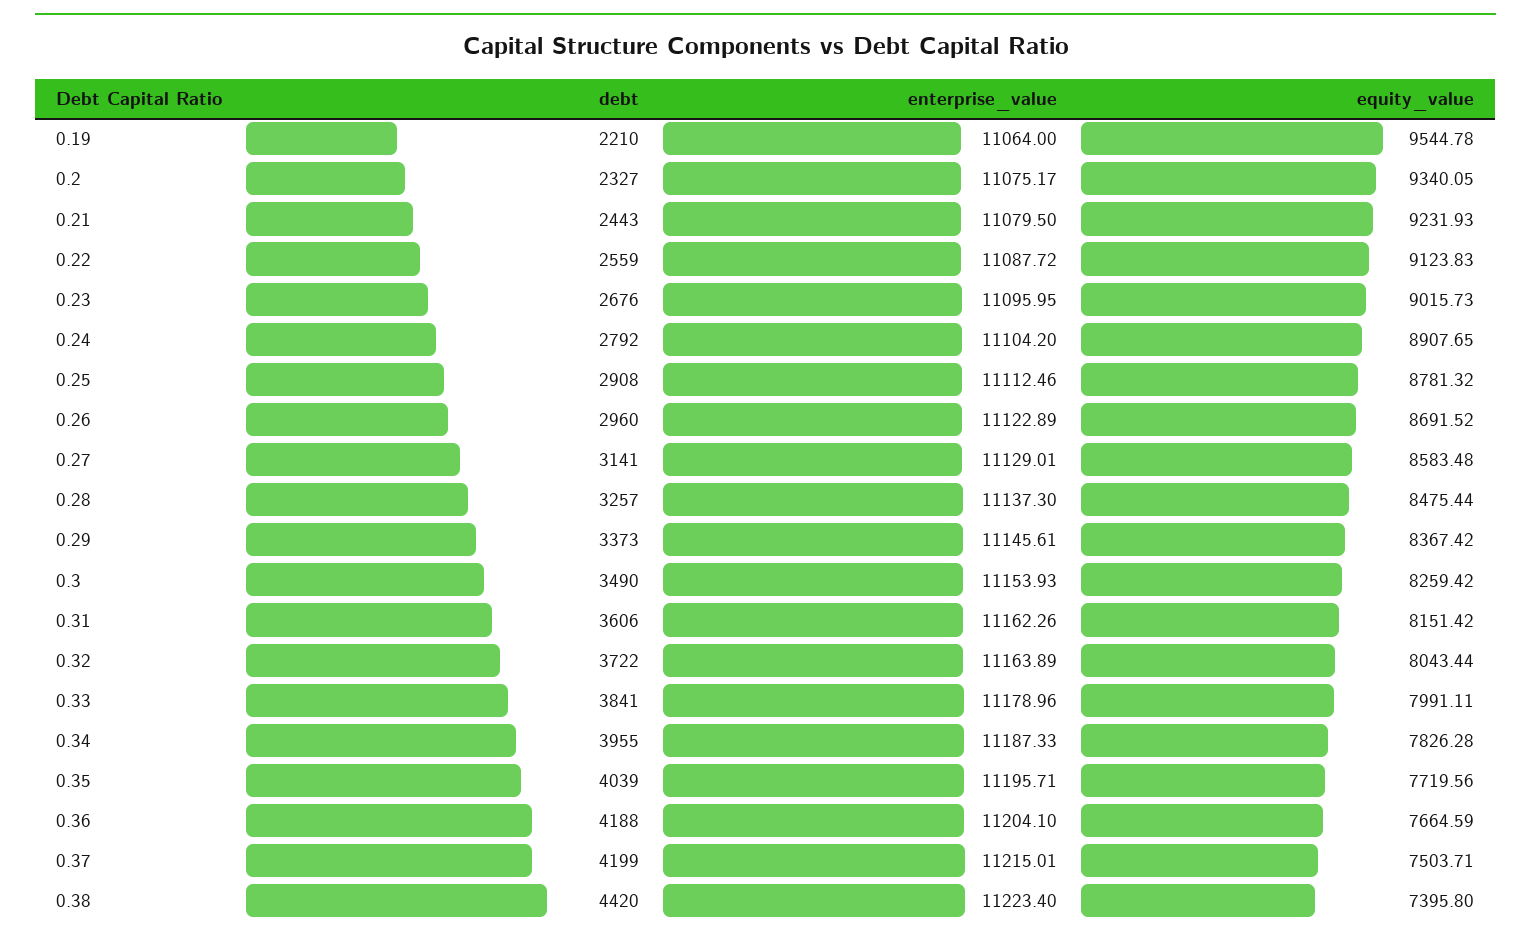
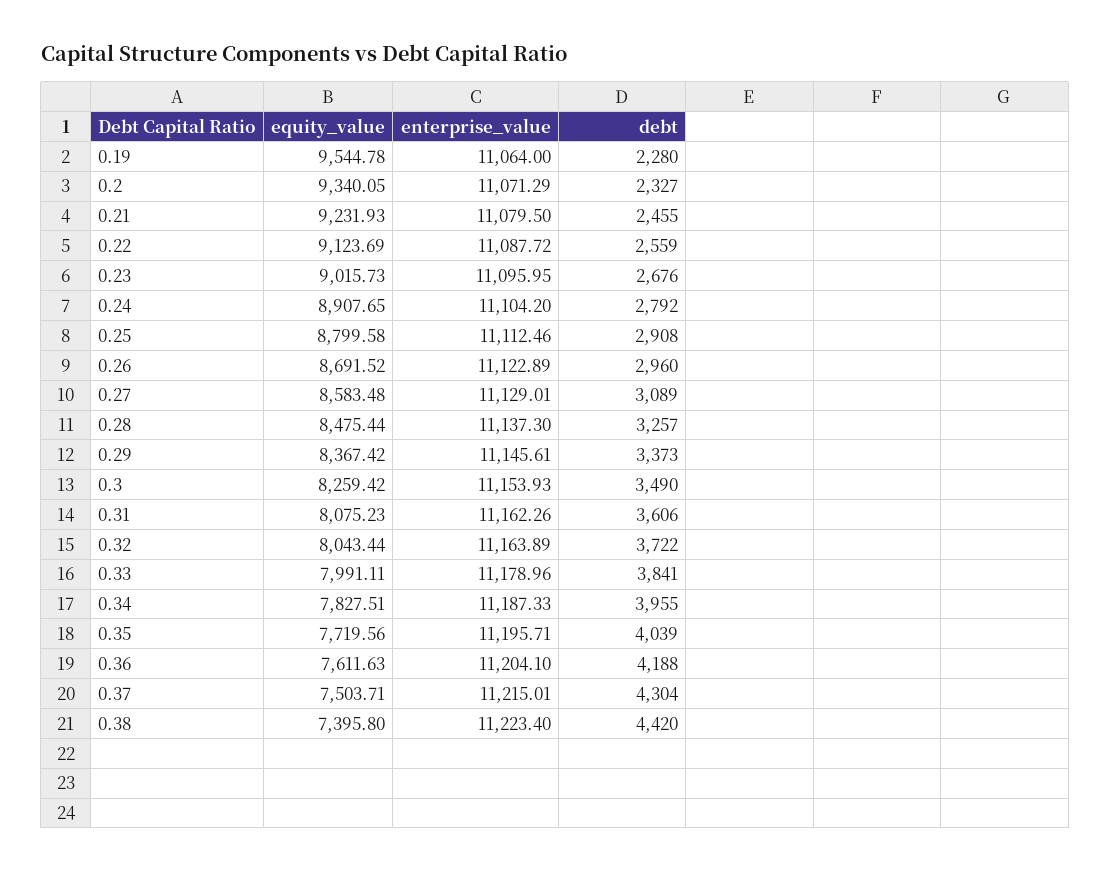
  {
    "debt": {
-     "0.19": 2210,
+     "0.19": 2280,
      "0.2": 2327,
-     "0.21": 2443,
+     "0.21": 2455,
      "0.22": 2559,
      "0.23": 2676,
      "0.24": 2792,
      "0.25": 2908,
      "0.26": 2960,
-     "0.27": 3141,
+     "0.27": 3089,
      "0.28": 3257,
      "0.29": 3373,
      "0.3": 3490,
      "0.31": 3606,
      "0.32": 3722,
      "0.33": 3841,
      "0.34": 3955,
      "0.35": 4039,
      "0.36": 4188,
-     "0.37": 4199,
+     "0.37": 4304,
      "0.38": 4420
    },
    "enterprise_value": {
      "0.19": 11064,
-     "0.2": 11075.17,
+     "0.2": 11071.29,
      "0.21": 11079.5,
      "0.22": 11087.72,
      "0.23": 11095.95,
      "0.24": 11104.2,
      "0.25": 11112.46,
      "0.26": 11122.89,
      "0.27": 11129.01,
      "0.28": 11137.3,
      "0.29": 11145.61,
      "0.3": 11153.93,
      "0.31": 11162.26,
      "0.32": 11163.89,
      "0.33": 11178.96,
      "0.34": 11187.33,
      "0.35": 11195.71,
      "0.36": 11204.1,
      "0.37": 11215.01,
      "0.38": 11223.4
    },
    "equity_value": {
      "0.19": 9544.78,
      "0.2": 9340.05,
      "0.21": 9231.93,
-     "0.22": 9123.83,
+     "0.22": 9123.69,
      "0.23": 9015.73,
      "0.24": 8907.65,
-     "0.25": 8781.32,
+     "0.25": 8799.58,
      "0.26": 8691.52,
      "0.27": 8583.48,
      "0.28": 8475.44,
      "0.29": 8367.42,
      "0.3": 8259.42,
-     "0.31": 8151.42,
+     "0.31": 8075.23,
      "0.32": 8043.44,
      "0.33": 7991.11,
-     "0.34": 7826.28,
+     "0.34": 7827.51,
      "0.35": 7719.56,
-     "0.36": 7664.59,
+     "0.36": 7611.63,
      "0.37": 7503.71,
      "0.38": 7395.8
    }
  }

